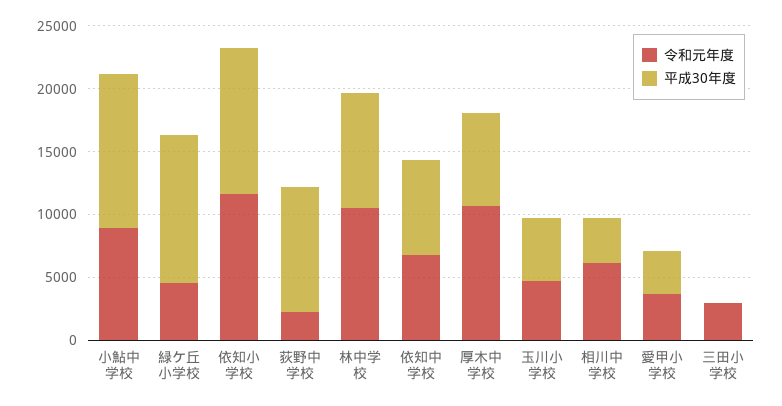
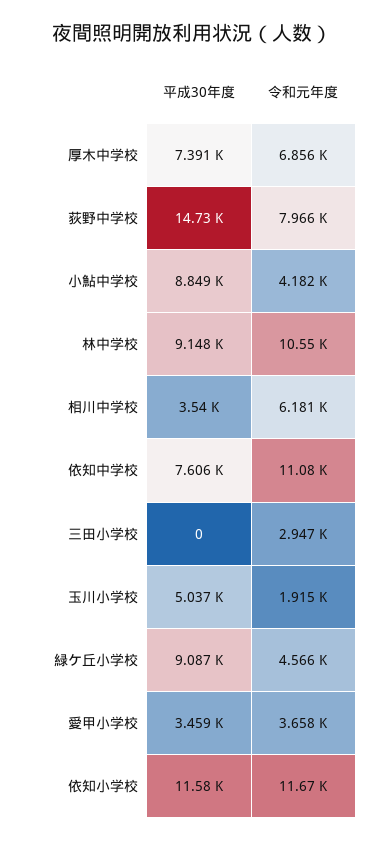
  {
    "令和元年度": {
-     "小鮎中学校": 9000,
+     "小鮎中学校": 4182,
      "緑ケ丘小学校": 4566,
      "依知小学校": 11670,
-     "荻野中学校": 2000,
+     "荻野中学校": 7966,
      "林中学校": 10550,
-     "依知中学校": 7000,
+     "依知中学校": 11080,
-     "厚木中学校": 11000,
+     "厚木中学校": 6856,
-     "玉川小学校": 5000,
+     "玉川小学校": 1915,
      "相川中学校": 6181,
      "愛甲小学校": 3658,
      "三田小学校": 2947
    },
    "平成30年度": {
-     "小鮎中学校": 12000,
+     "小鮎中学校": 8849,
-     "緑ケ丘小学校": 12000,
+     "緑ケ丘小学校": 9087,
      "依知小学校": 11580,
-     "荻野中学校": 10000,
+     "荻野中学校": 14730,
      "林中学校": 9148,
      "依知中学校": 7606,
      "厚木中学校": 7391,
      "玉川小学校": 5037,
      "相川中学校": 3540,
      "愛甲小学校": 3459,
      "三田小学校": 0
    }
  }

